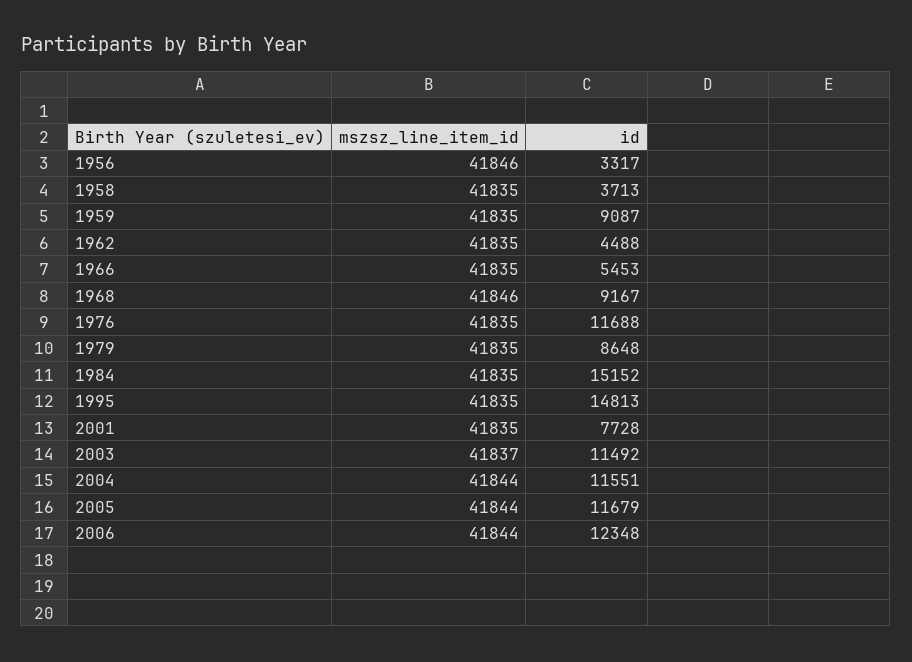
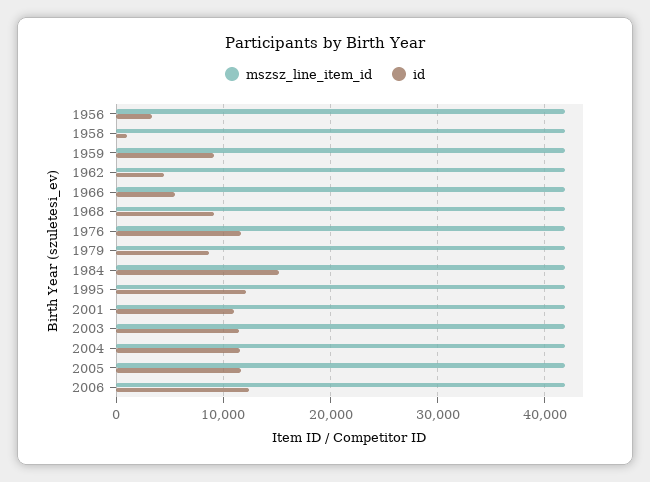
  {
    "mszsz_line_item_id": {
      "1956": 41846,
      "1958": 41835,
      "1959": 41835,
      "1962": 41835,
      "1966": 41835,
      "1968": 41846,
      "1976": 41835,
      "1979": 41835,
      "1984": 41835,
      "1995": 41835,
      "2001": 41835,
      "2003": 41837,
      "2004": 41844,
      "2005": 41844,
      "2006": 41844
    },
    "id": {
      "1956": 3317,
-     "1958": 3713,
+     "1958": 1000,
      "1959": 9087,
      "1962": 4488,
      "1966": 5453,
      "1968": 9167,
      "1976": 11688,
      "1979": 8648,
      "1984": 15152,
-     "1995": 14813,
+     "1995": 12000,
-     "2001": 7728,
+     "2001": 11000,
      "2003": 11492,
      "2004": 11551,
      "2005": 11679,
      "2006": 12348
    }
  }

